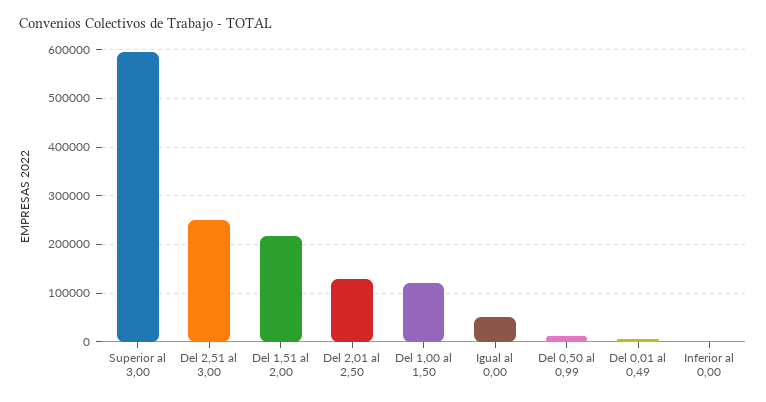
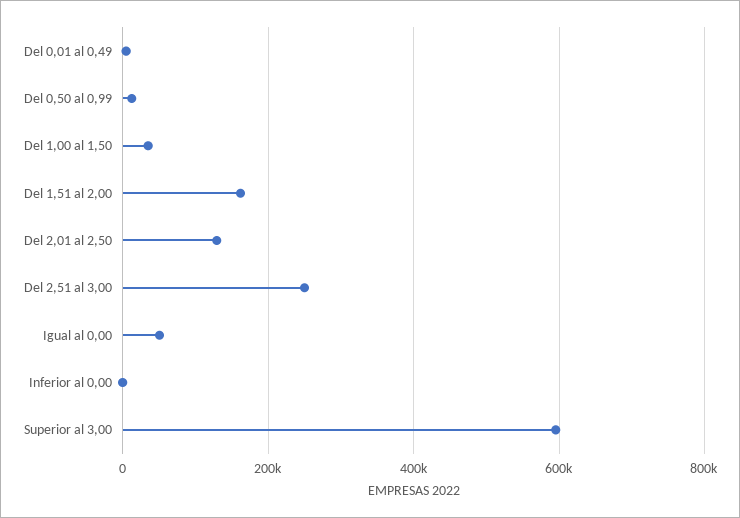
  {
    "Superior al 3,00": 600000,
    "Del 2,51 al 3,00": 260000,
-   "Del 1,51 al 2,00": 220000,
+   "Del 1,51 al 2,00": 160000,
    "Del 2,01 al 2,50": 120000,
-   "Del 1,00 al 1,50": 120000,
+   "Del 1,00 al 1,50": 40000,
    "Igual al 0,00": 60000,
    "Del 0,50 al 0,99": 20000,
    "Del 0,01 al 0,49": 0,
    "Inferior al 0,00": 0
  }

